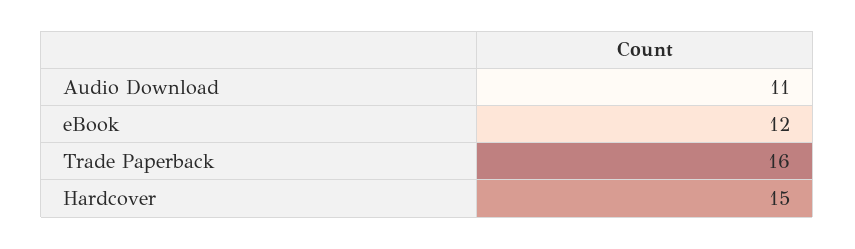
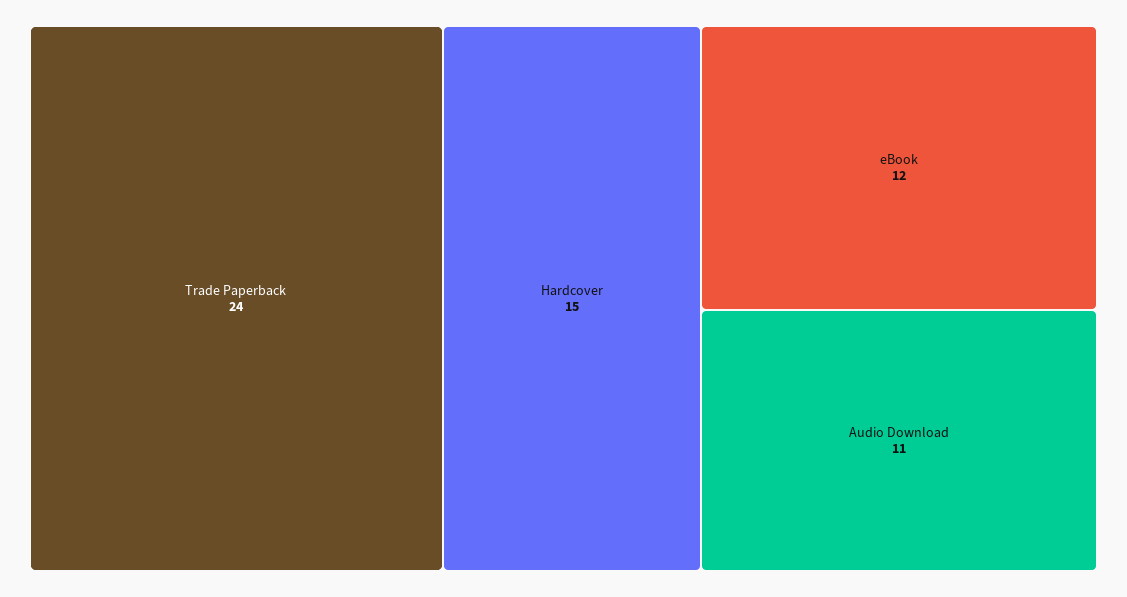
  {
    "Audio Download": 11,
    "eBook": 12,
-   "Trade Paperback": 16,
+   "Trade Paperback": 24,
    "Hardcover": 15
  }

